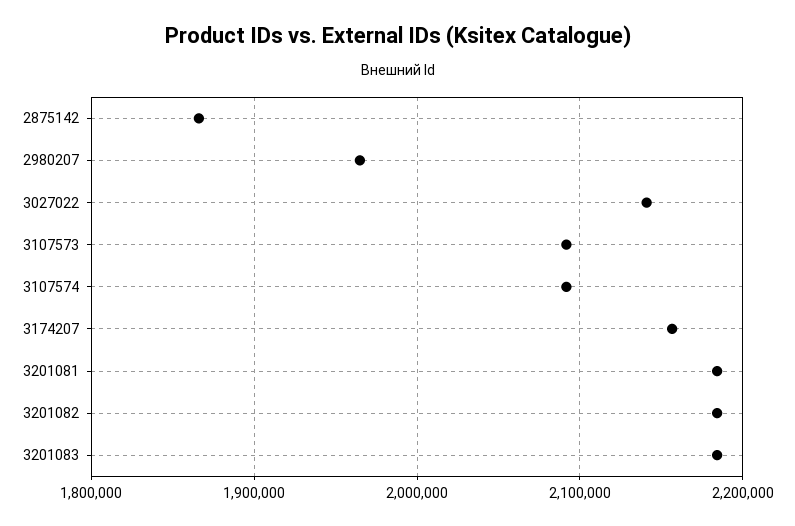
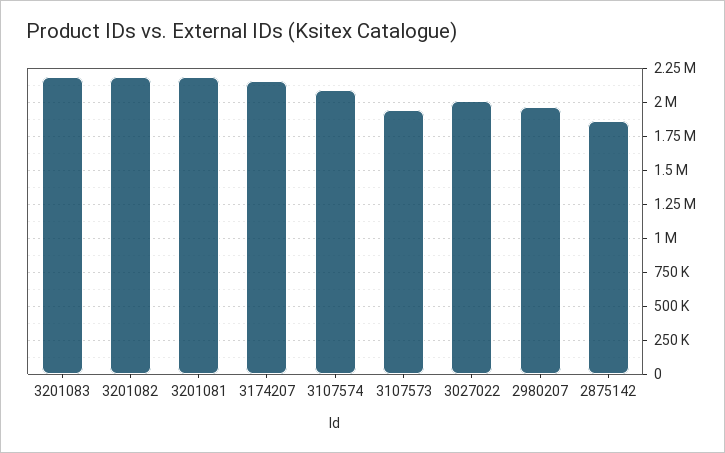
  {
    "2875142": 1870000,
    "2980207": 1960000,
-   "3027022": 2140000,
+   "3027022": 2000000,
-   "3107573": 2090000,
+   "3107573": 1950000,
    "3107574": 2090000,
    "3174207": 2160000,
    "3201081": 2180000,
    "3201082": 2180000,
    "3201083": 2180000
  }

